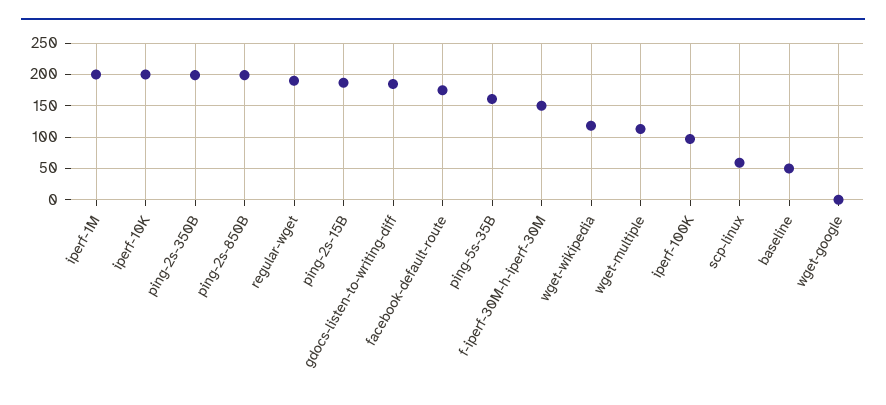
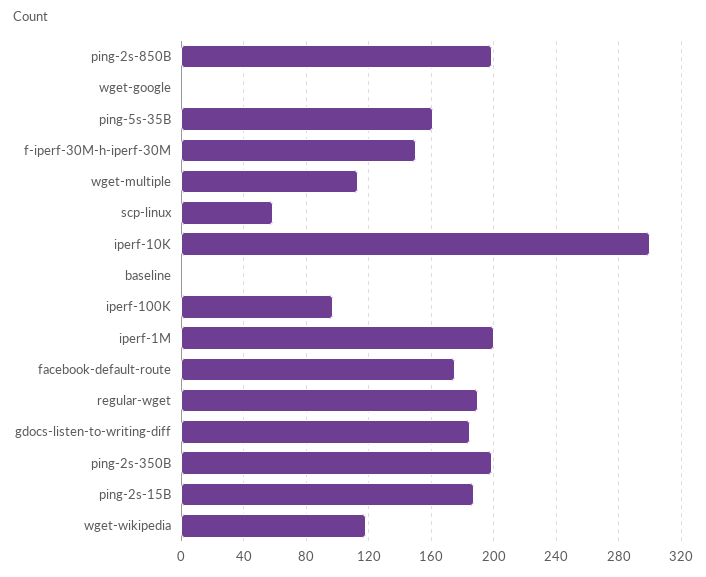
  {
    "iperf-1M": 200,
-   "iperf-10K": 200,
+   "iperf-10K": 300,
    "ping-2s-350B": 200,
    "ping-2s-850B": 200,
    "regular-wget": 190,
    "ping-2s-15B": 185,
    "gdocs-listen-to-writing-diff": 185,
    "facebook-default-route": 175,
    "ping-5s-35B": 160,
    "f-iperf-30M-h-iperf-30M": 150,
    "wget-wikipedia": 120,
    "wget-multiple": 115,
    "iperf-100K": 95,
    "scp-linux": 60,
-   "baseline": 50,
+   "baseline": 0,
    "wget-google": 0
  }

